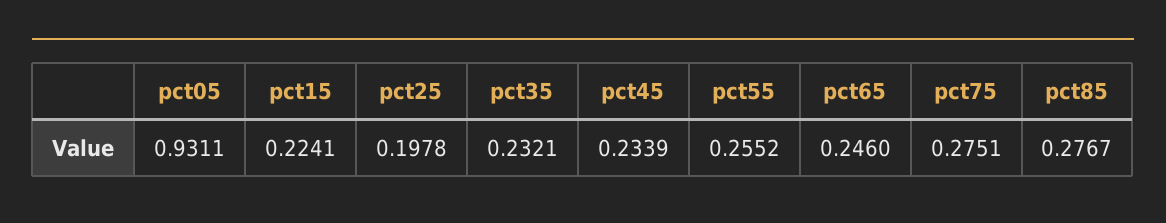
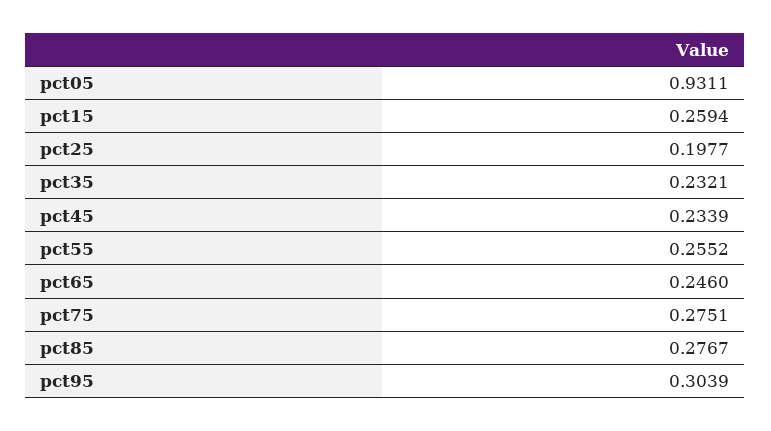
  {
    "pct05": 0.9311,
-   "pct15": 0.2241,
+   "pct15": 0.2594,
-   "pct25": 0.1978,
+   "pct25": 0.1977,
    "pct35": 0.2321,
    "pct45": 0.2339,
    "pct55": 0.2552,
    "pct65": 0.246,
    "pct75": 0.2751,
-   "pct85": 0.2767
+   "pct85": 0.2767,
+   "pct95": 0.3039
  }

